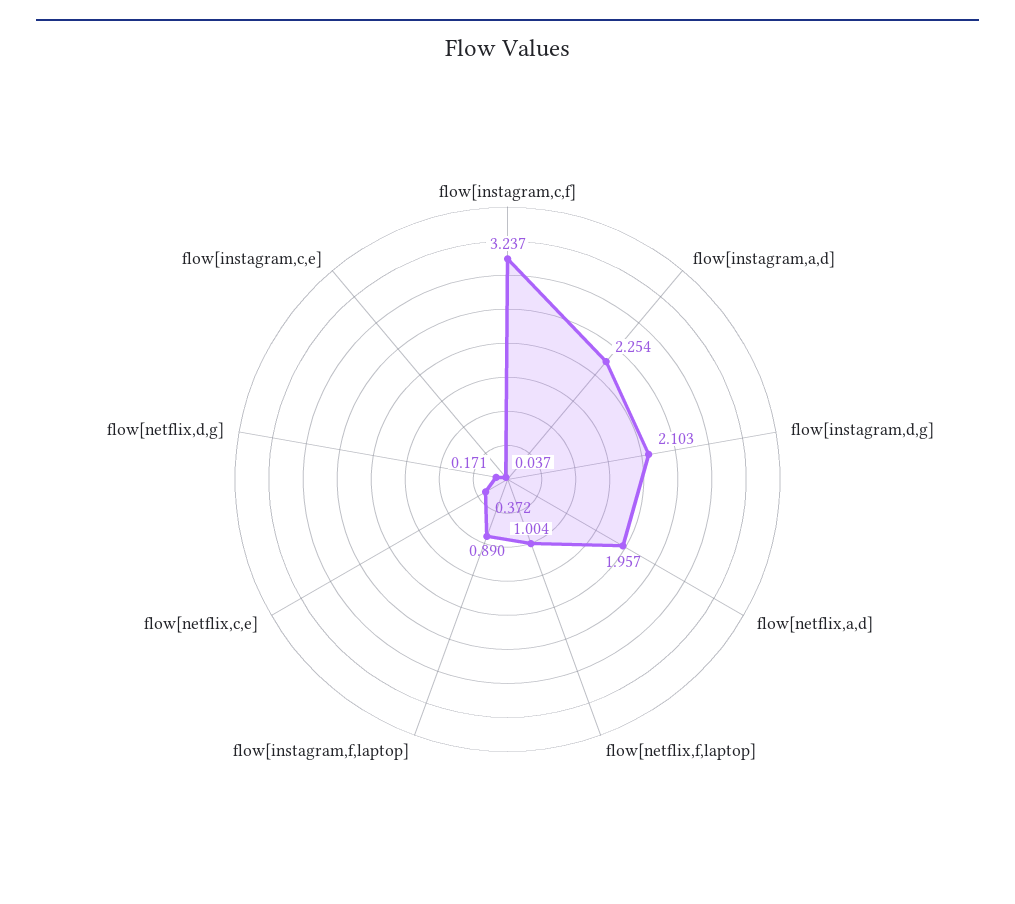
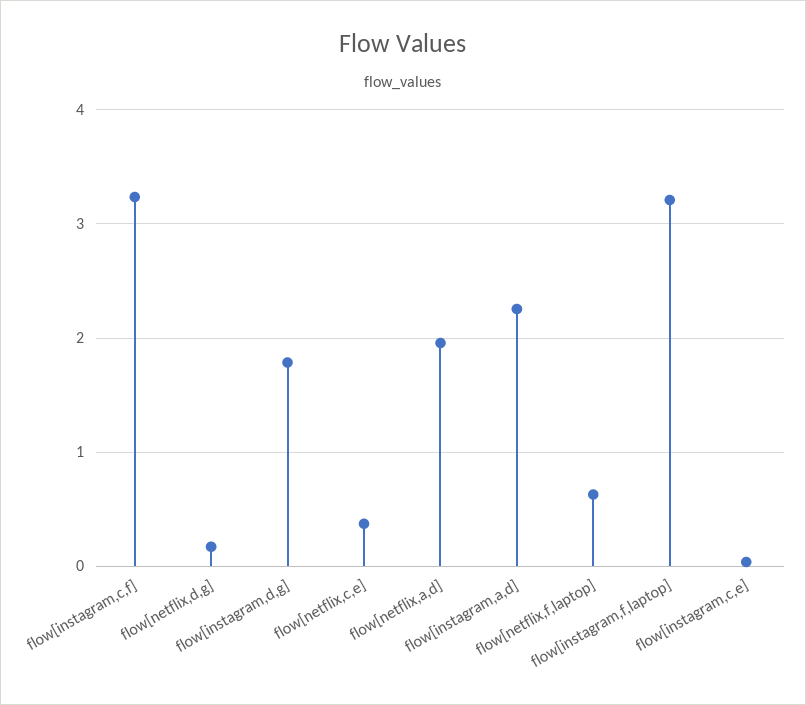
  {
    "flow[instagram,c,f]": 3.237,
    "flow[instagram,a,d]": 2.254,
-   "flow[instagram,d,g]": 2.103,
+   "flow[instagram,d,g]": 1.8,
    "flow[netflix,a,d]": 1.957,
-   "flow[netflix,f,laptop]": 1.004,
+   "flow[netflix,f,laptop]": 0.6,
-   "flow[instagram,f,laptop]": 0.89,
+   "flow[instagram,f,laptop]": 3.2,
    "flow[netflix,c,e]": 0.372,
    "flow[netflix,d,g]": 0.171,
    "flow[instagram,c,e]": 0.037
  }

